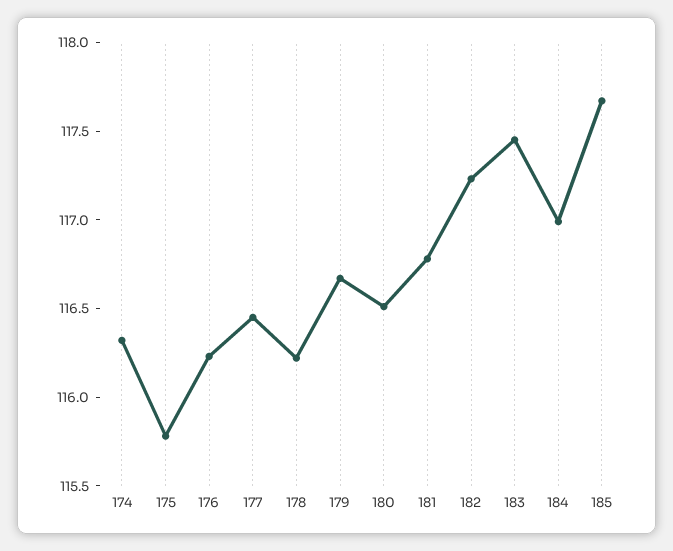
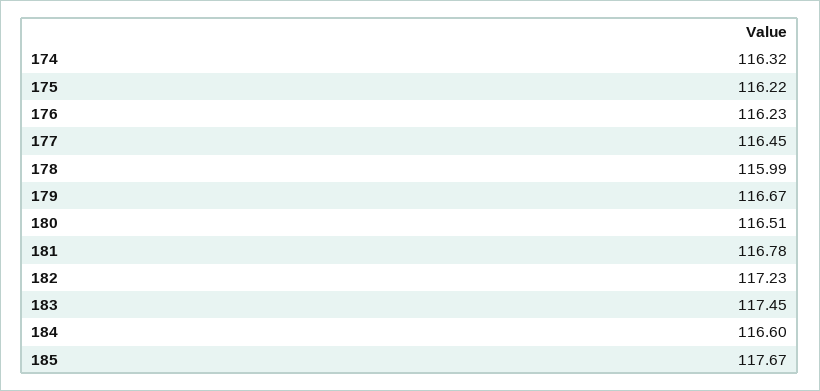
  {
    "174": 116.32,
-   "175": 115.8,
+   "175": 116.22,
    "176": 116.23,
    "177": 116.45,
-   "178": 116.2,
+   "178": 115.99,
    "179": 116.67,
    "180": 116.51,
    "181": 116.78,
    "182": 117.23,
    "183": 117.45,
-   "184": 117,
+   "184": 116.6,
    "185": 117.67
  }

